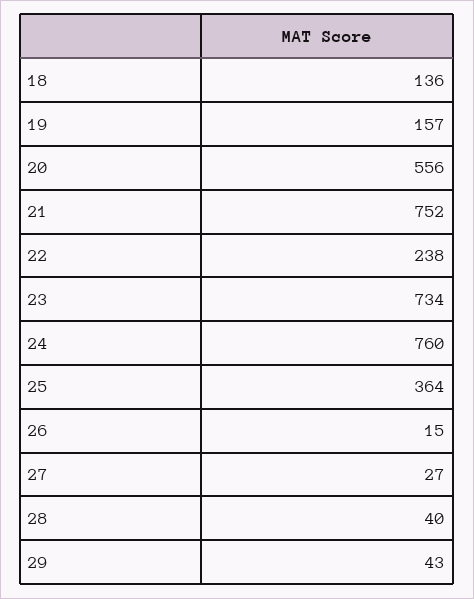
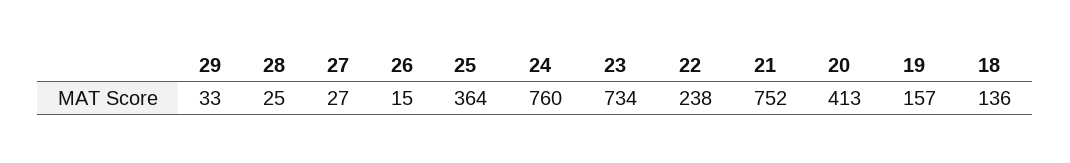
  {
    "18": 136,
    "19": 157,
-   "20": 556,
+   "20": 413,
    "21": 752,
    "22": 238,
    "23": 734,
    "24": 760,
    "25": 364,
    "26": 15,
    "27": 27,
-   "28": 40,
+   "28": 25,
-   "29": 43
+   "29": 33
  }

